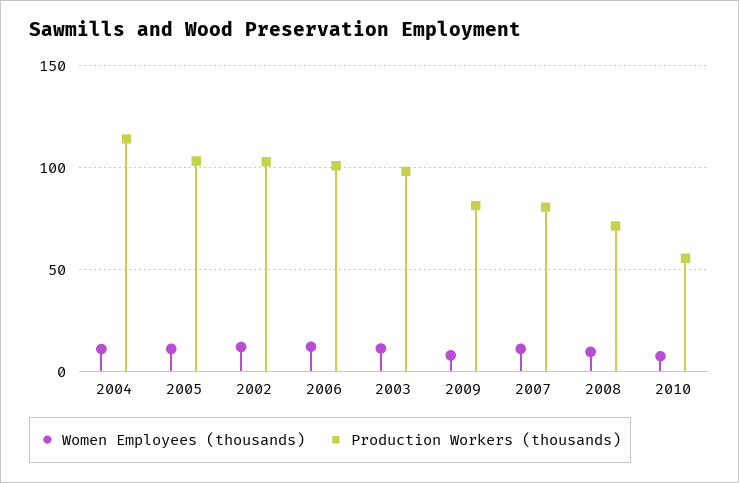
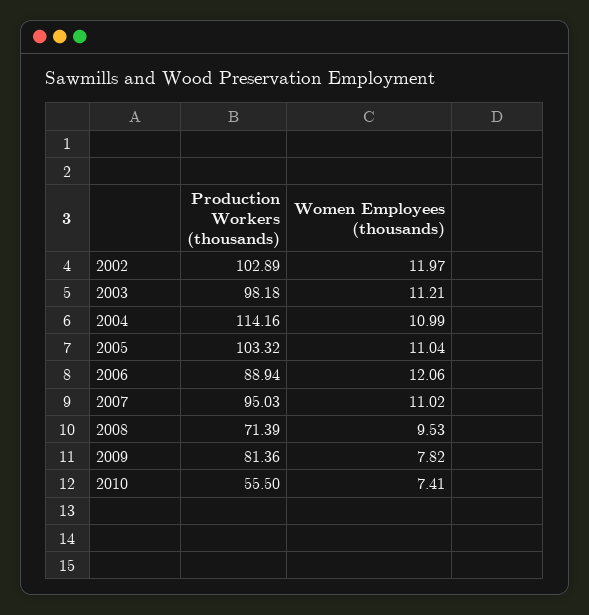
  {
    "Women Employees (thousands)": {
      "2004": 10.99,
      "2005": 11.04,
      "2002": 11.97,
      "2006": 12.06,
      "2003": 11.21,
      "2009": 7.82,
      "2007": 11.02,
      "2008": 9.53,
      "2010": 7.41
    },
    "Production Workers (thousands)": {
      "2004": 114.16,
      "2005": 103.32,
      "2002": 102.89,
-     "2006": 100,
+     "2006": 88.94,
      "2003": 98.18,
      "2009": 81.36,
-     "2007": 80,
+     "2007": 95.03,
      "2008": 71.39,
      "2010": 55.5
    }
  }

